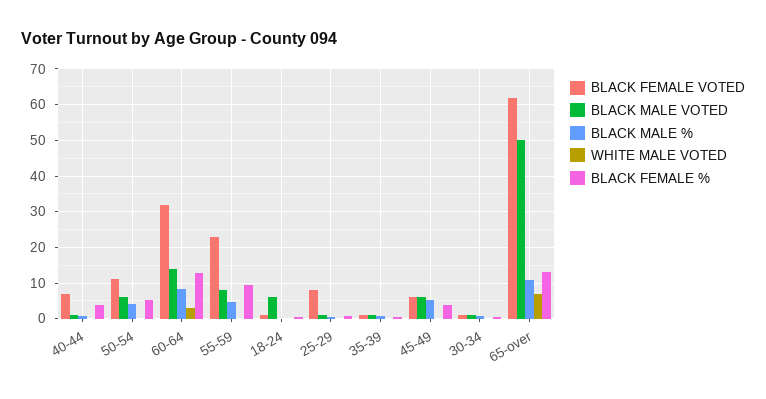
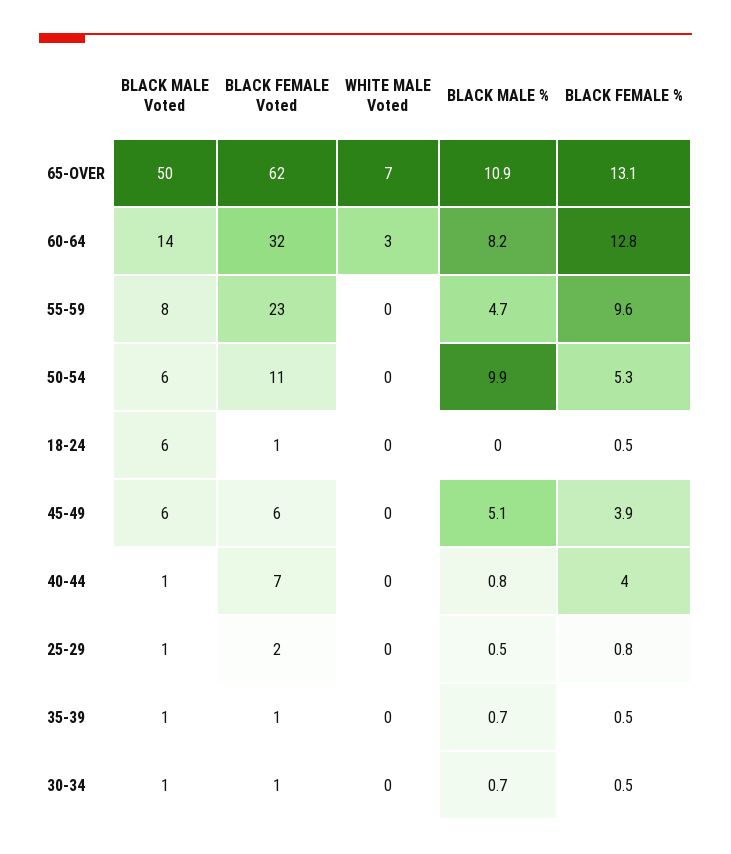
  {
    "BLACK FEMALE VOTED": {
      "40-44": 7,
      "50-54": 11,
      "60-64": 32,
      "55-59": 23,
      "18-24": 1,
-     "25-29": 8,
+     "25-29": 2,
      "35-39": 1,
      "45-49": 6,
      "30-34": 1,
      "65-over": 62
    },
    "BLACK MALE VOTED": {
      "40-44": 1,
      "50-54": 6,
      "60-64": 14,
      "55-59": 8,
      "18-24": 6,
      "25-29": 1,
      "35-39": 1,
      "45-49": 6,
      "30-34": 1,
      "65-over": 50
    },
    "BLACK MALE %": {
      "40-44": 0.8,
-     "50-54": 4,
+     "50-54": 9.9,
      "60-64": 8.2,
      "55-59": 4.7,
      "18-24": 0,
      "25-29": 0.5,
      "35-39": 0.7,
      "45-49": 5.1,
      "30-34": 0.7,
      "65-over": 10.9
    },
    "WHITE MALE VOTED": {
      "40-44": 0,
      "50-54": 0,
      "60-64": 3,
      "55-59": 0,
      "18-24": 0,
      "25-29": 0,
      "35-39": 0,
      "45-49": 0,
      "30-34": 0,
      "65-over": 7
    },
    "BLACK FEMALE %": {
      "40-44": 4,
      "50-54": 5.3,
      "60-64": 12.8,
      "55-59": 9.6,
      "18-24": 0.5,
      "25-29": 0.8,
      "35-39": 0.5,
      "45-49": 3.9,
      "30-34": 0.5,
      "65-over": 13.1
    }
  }

